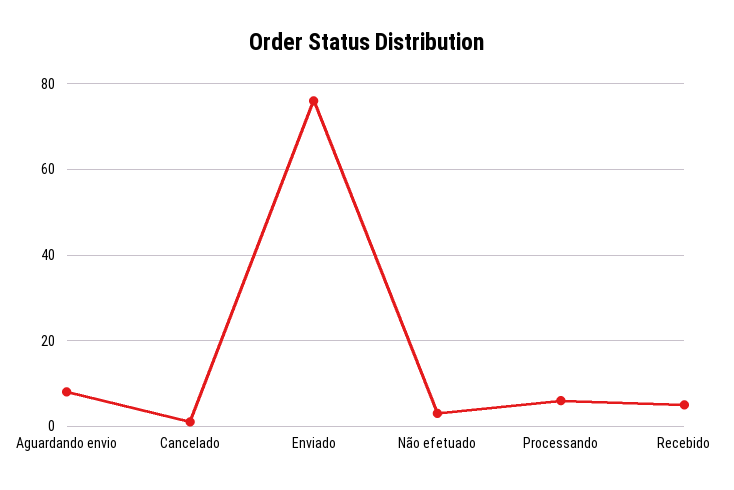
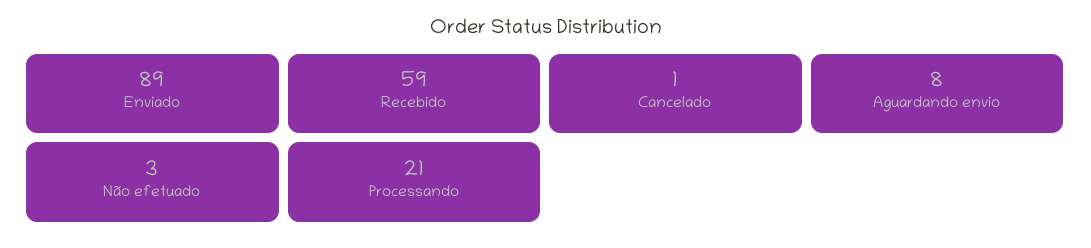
  {
    "Aguardando envio": 8,
    "Cancelado": 1,
-   "Enviado": 75,
+   "Enviado": 89,
    "Não efetuado": 3,
-   "Processando": 5,
+   "Processando": 21,
-   "Recebido": 5
+   "Recebido": 59
  }

